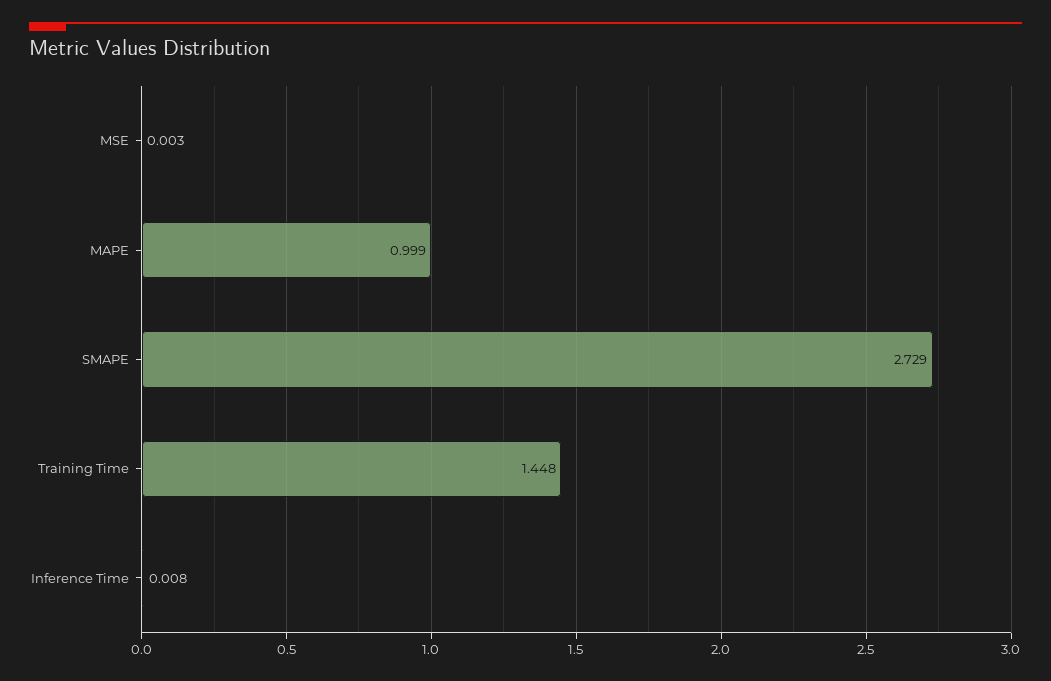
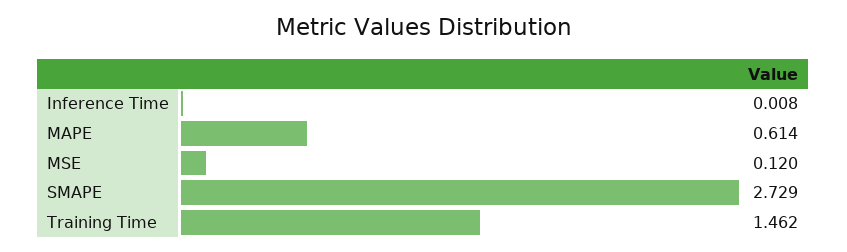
  {
-   "MSE": 0.003,
+   "MSE": 0.12,
-   "MAPE": 0.999,
+   "MAPE": 0.614,
    "SMAPE": 2.729,
-   "Training Time": 1.448,
+   "Training Time": 1.462,
    "Inference Time": 0.008
  }

